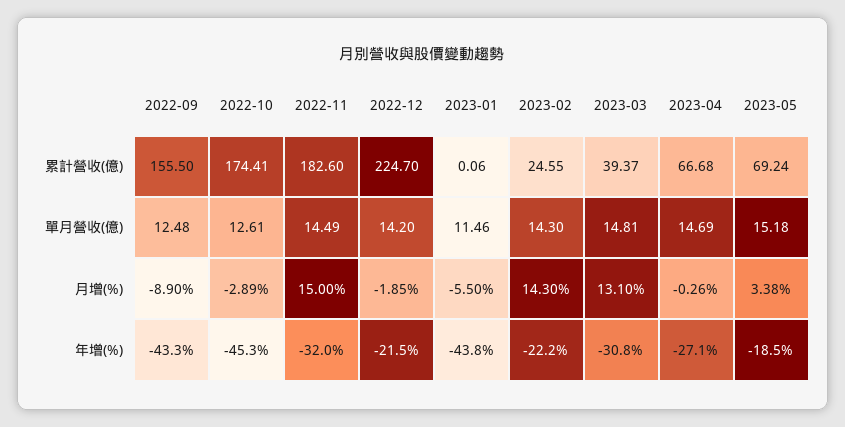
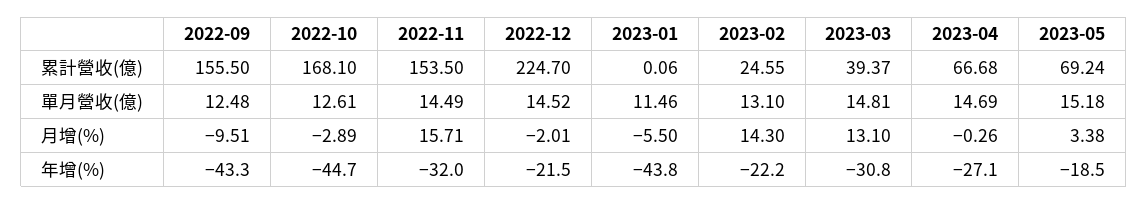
  {
    "2022-09": {
      "累計營收(億)": 155.5,
      "單月營收(億)": 12.48,
-     "月增(%)": -8.9,
+     "月增(%)": -9.51,
      "年增(%)": -43.3
    },
    "2022-10": {
-     "累計營收(億)": 174.41,
+     "累計營收(億)": 168.1,
      "單月營收(億)": 12.61,
      "月增(%)": -2.89,
-     "年增(%)": -45.3
+     "年增(%)": -44.7
    },
    "2022-11": {
-     "累計營收(億)": 182.6,
+     "累計營收(億)": 153.5,
      "單月營收(億)": 14.49,
-     "月增(%)": 15,
+     "月增(%)": 15.71,
      "年增(%)": -32
    },
    "2022-12": {
      "累計營收(億)": 224.7,
-     "單月營收(億)": 14.2,
+     "單月營收(億)": 14.52,
-     "月增(%)": -1.85,
+     "月增(%)": -2.01,
      "年增(%)": -21.5
    },
    "2023-01": {
      "累計營收(億)": 0.06,
      "單月營收(億)": 11.46,
      "月增(%)": -5.5,
      "年增(%)": -43.8
    },
    "2023-02": {
      "累計營收(億)": 24.55,
-     "單月營收(億)": 14.3,
+     "單月營收(億)": 13.1,
      "月增(%)": 14.3,
      "年增(%)": -22.2
    },
    "2023-03": {
      "累計營收(億)": 39.37,
      "單月營收(億)": 14.81,
      "月增(%)": 13.1,
      "年增(%)": -30.8
    },
    "2023-04": {
      "累計營收(億)": 66.68,
      "單月營收(億)": 14.69,
      "月增(%)": -0.26,
      "年增(%)": -27.1
    },
    "2023-05": {
      "累計營收(億)": 69.24,
      "單月營收(億)": 15.18,
      "月增(%)": 3.38,
      "年增(%)": -18.5
    }
  }

